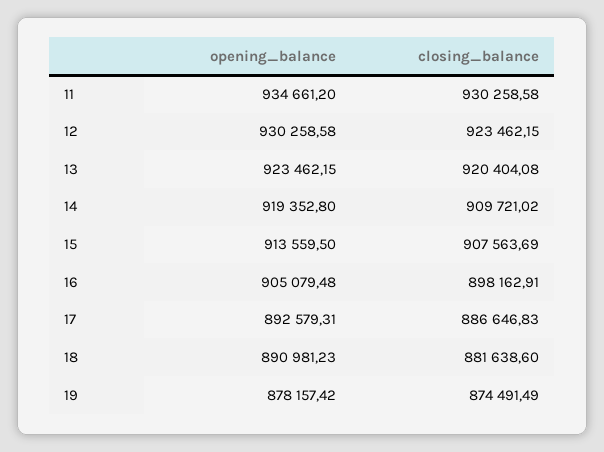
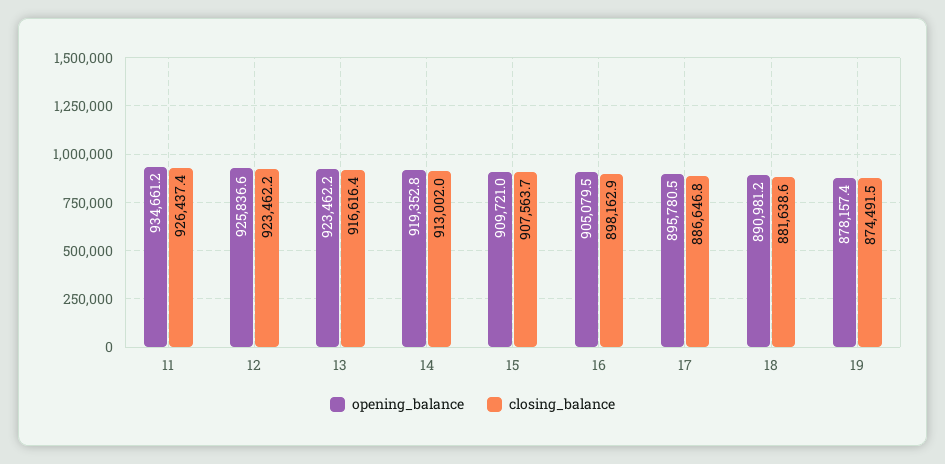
  {
    "opening_balance": {
      "11": 934661.2,
-     "12": 930258.58,
+     "12": 925836.6,
      "13": 923462.15,
      "14": 919352.8,
-     "15": 913559.5,
+     "15": 909721,
      "16": 905079.48,
-     "17": 892579.31,
+     "17": 895780.5,
      "18": 890981.23,
      "19": 878157.42
    },
    "closing_balance": {
-     "11": 930258.58,
+     "11": 926437.4,
      "12": 923462.15,
-     "13": 920404.08,
+     "13": 916616.4,
-     "14": 909721.02,
+     "14": 913002,
      "15": 907563.69,
      "16": 898162.91,
      "17": 886646.83,
      "18": 881638.6,
      "19": 874491.49
    }
  }

